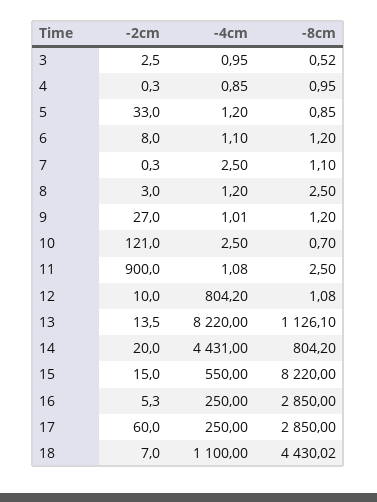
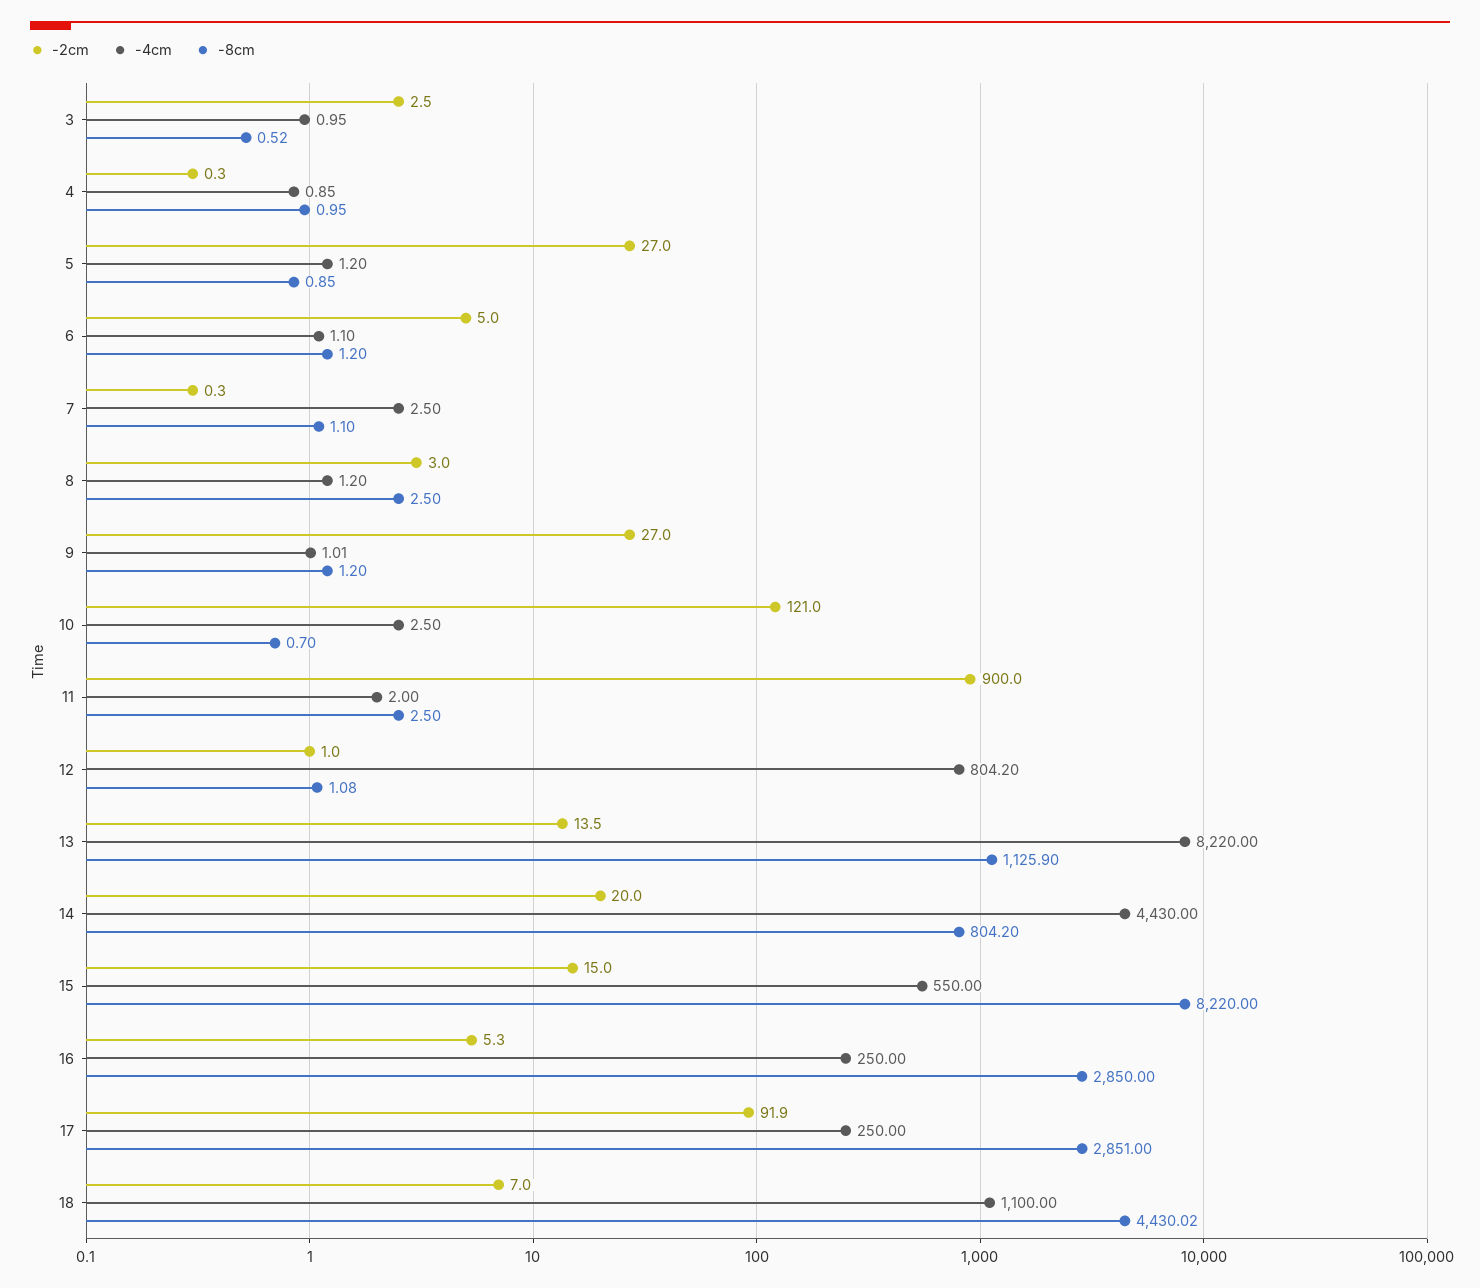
  {
    "-2cm": {
      "3": 2.5,
      "4": 0.3,
-     "5": 33,
+     "5": 27,
-     "6": 8,
+     "6": 5,
      "7": 0.3,
      "8": 3,
      "9": 27,
      "10": 121,
      "11": 900,
-     "12": 10,
+     "12": 1,
      "13": 13.5,
      "14": 20,
      "15": 15,
      "16": 5.3,
-     "17": 60,
+     "17": 91.9,
      "18": 7
    },
    "-4cm": {
      "3": 0.95,
      "4": 0.85,
      "5": 1.2,
      "6": 1.1,
      "7": 2.5,
      "8": 1.2,
      "9": 1.01,
      "10": 2.5,
-     "11": 1.08,
+     "11": 2,
      "12": 804.2,
      "13": 8220,
-     "14": 4431,
+     "14": 4430,
      "15": 550,
      "16": 250,
      "17": 250,
      "18": 1100
    },
    "-8cm": {
      "3": 0.52,
      "4": 0.95,
      "5": 0.85,
      "6": 1.2,
      "7": 1.1,
      "8": 2.5,
      "9": 1.2,
      "10": 0.7,
      "11": 2.5,
      "12": 1.08,
-     "13": 1126.1,
+     "13": 1125.9,
      "14": 804.2,
      "15": 8220,
      "16": 2850,
-     "17": 2850,
+     "17": 2851,
      "18": 4430.02
    }
  }

